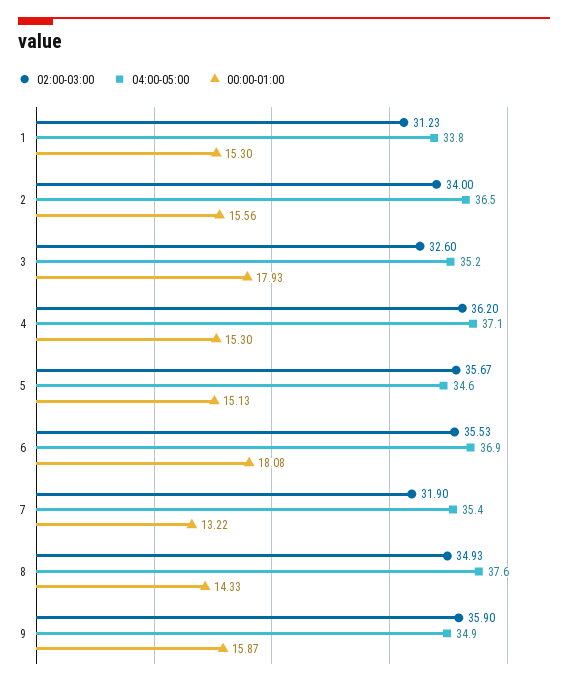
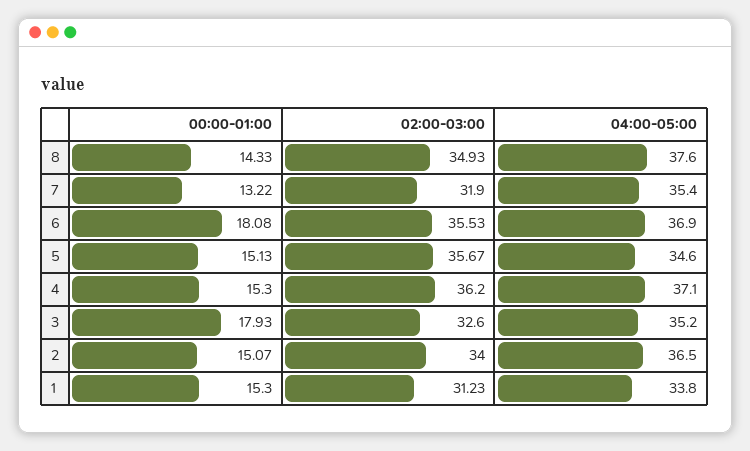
  {
    "02:00-03:00": {
      "1": 31.23,
      "2": 34,
      "3": 32.6,
      "4": 36.2,
      "5": 35.67,
      "6": 35.53,
      "7": 31.9,
-     "8": 34.93,
+     "8": 34.93
-     "9": 35.9
    },
    "04:00-05:00": {
      "1": 33.8,
      "2": 36.5,
      "3": 35.2,
      "4": 37.1,
      "5": 34.6,
      "6": 36.9,
      "7": 35.4,
-     "8": 37.6,
+     "8": 37.6
-     "9": 34.9
    },
    "00:00-01:00": {
      "1": 15.3,
-     "2": 15.56,
+     "2": 15.07,
      "3": 17.93,
      "4": 15.3,
      "5": 15.13,
      "6": 18.08,
      "7": 13.22,
-     "8": 14.33,
+     "8": 14.33
-     "9": 15.87
    }
  }

